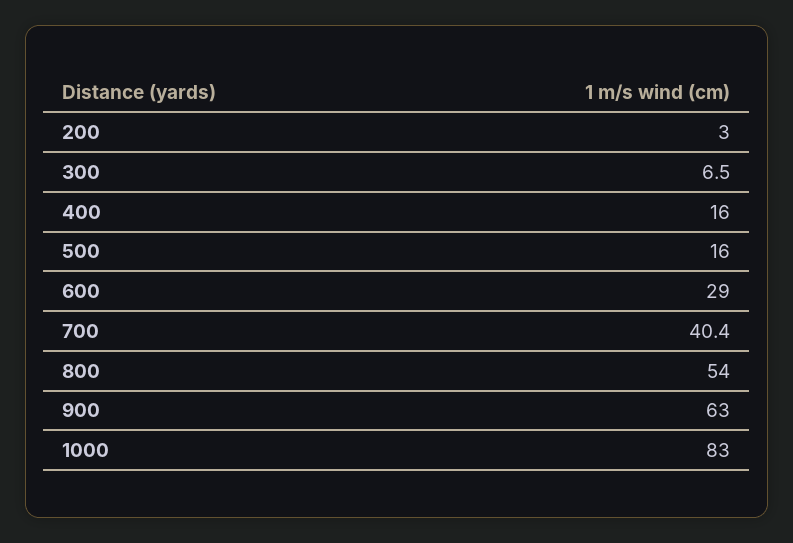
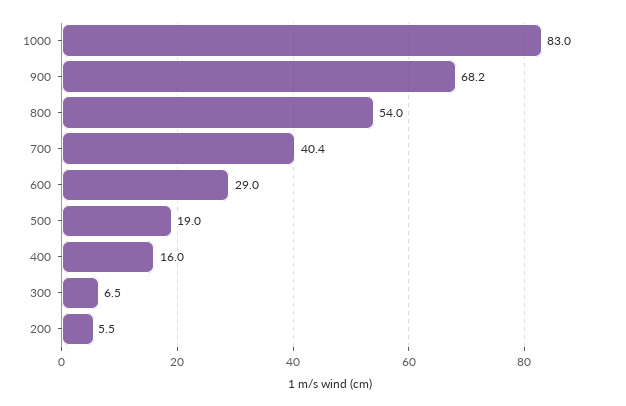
  {
-   "200": 3,
+   "200": 5.5,
    "300": 6.5,
    "400": 16,
-   "500": 16,
+   "500": 19,
    "600": 29,
    "700": 40.4,
    "800": 54,
-   "900": 63,
+   "900": 68.2,
    "1000": 83
  }

